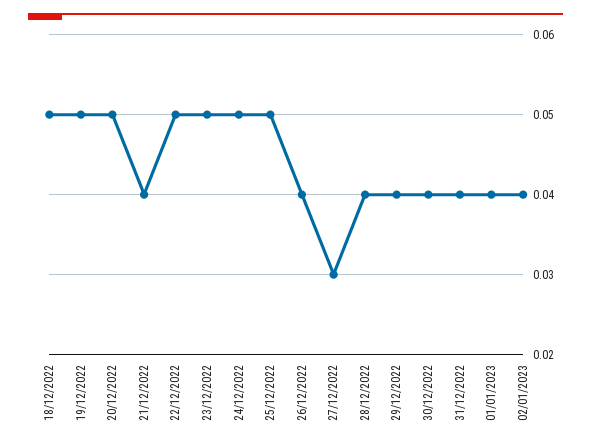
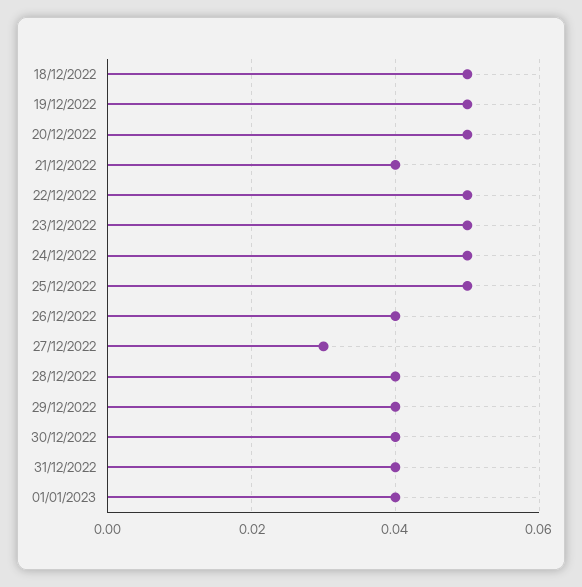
  {
    "18/12/2022": 0.05,
    "19/12/2022": 0.05,
    "20/12/2022": 0.05,
    "21/12/2022": 0.04,
    "22/12/2022": 0.05,
    "23/12/2022": 0.05,
    "24/12/2022": 0.05,
    "25/12/2022": 0.05,
    "26/12/2022": 0.04,
    "27/12/2022": 0.03,
    "28/12/2022": 0.04,
    "29/12/2022": 0.04,
    "30/12/2022": 0.04,
    "31/12/2022": 0.04,
-   "01/01/2023": 0.04,
+   "01/01/2023": 0.04
-   "02/01/2023": 0.04
  }

